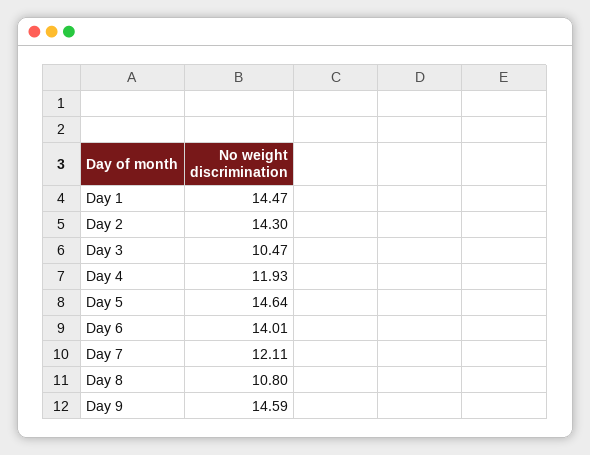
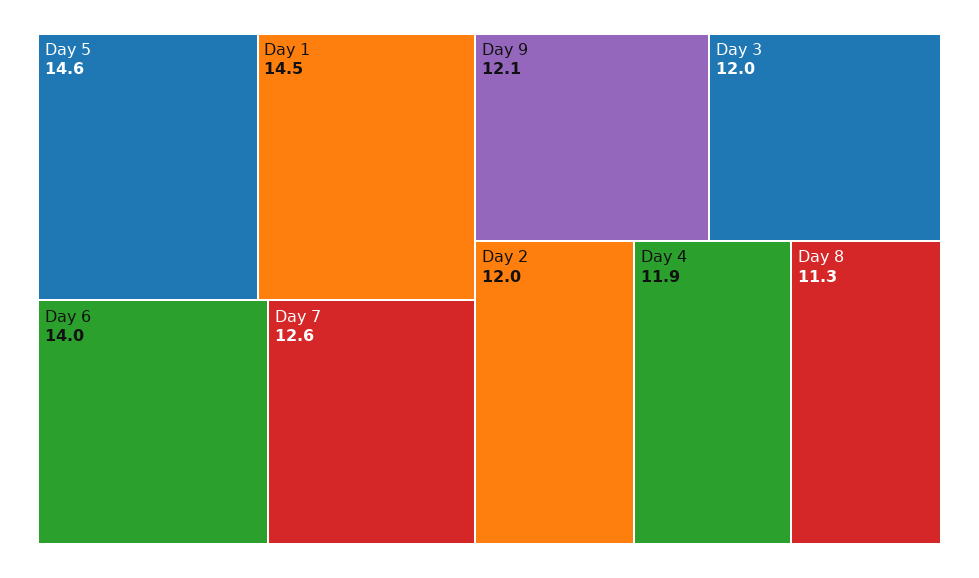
  {
    "Day 1": 14.47,
-   "Day 2": 14.3,
+   "Day 2": 12,
-   "Day 3": 10.47,
+   "Day 3": 12,
    "Day 4": 11.93,
    "Day 5": 14.64,
    "Day 6": 14.01,
-   "Day 7": 12.11,
+   "Day 7": 12.6,
-   "Day 8": 10.8,
+   "Day 8": 11.3,
-   "Day 9": 14.59
+   "Day 9": 12.1
  }

